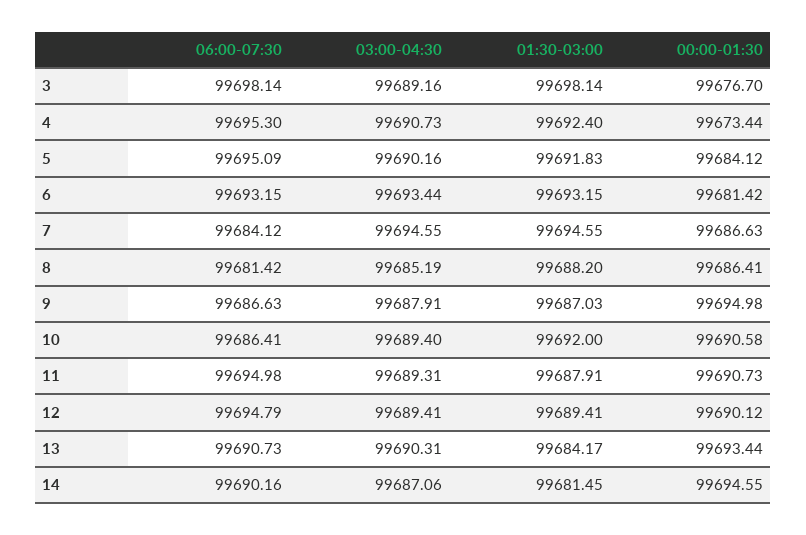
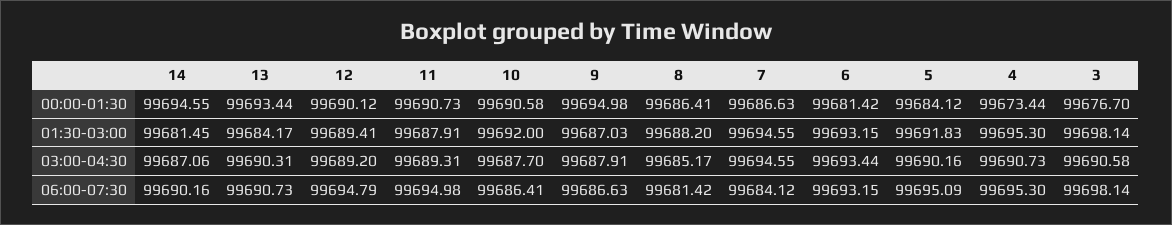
  {
    "06:00-07:30": {
      "3": 99698.14,
      "4": 99695.3,
      "5": 99695.09,
      "6": 99693.15,
      "7": 99684.12,
      "8": 99681.42,
      "9": 99686.63,
      "10": 99686.41,
      "11": 99694.98,
      "12": 99694.79,
      "13": 99690.73,
      "14": 99690.16
    },
    "03:00-04:30": {
-     "3": 99689.16,
+     "3": 99690.58,
      "4": 99690.73,
      "5": 99690.16,
      "6": 99693.44,
      "7": 99694.55,
-     "8": 99685.19,
+     "8": 99685.17,
      "9": 99687.91,
-     "10": 99689.4,
+     "10": 99687.7,
      "11": 99689.31,
-     "12": 99689.41,
+     "12": 99689.2,
      "13": 99690.31,
      "14": 99687.06
    },
    "01:30-03:00": {
      "3": 99698.14,
-     "4": 99692.4,
+     "4": 99695.3,
      "5": 99691.83,
      "6": 99693.15,
      "7": 99694.55,
      "8": 99688.2,
      "9": 99687.03,
      "10": 99692,
      "11": 99687.91,
      "12": 99689.41,
      "13": 99684.17,
      "14": 99681.45
    },
    "00:00-01:30": {
      "3": 99676.7,
      "4": 99673.44,
      "5": 99684.12,
      "6": 99681.42,
      "7": 99686.63,
      "8": 99686.41,
      "9": 99694.98,
      "10": 99690.58,
      "11": 99690.73,
      "12": 99690.12,
      "13": 99693.44,
      "14": 99694.55
    }
  }

